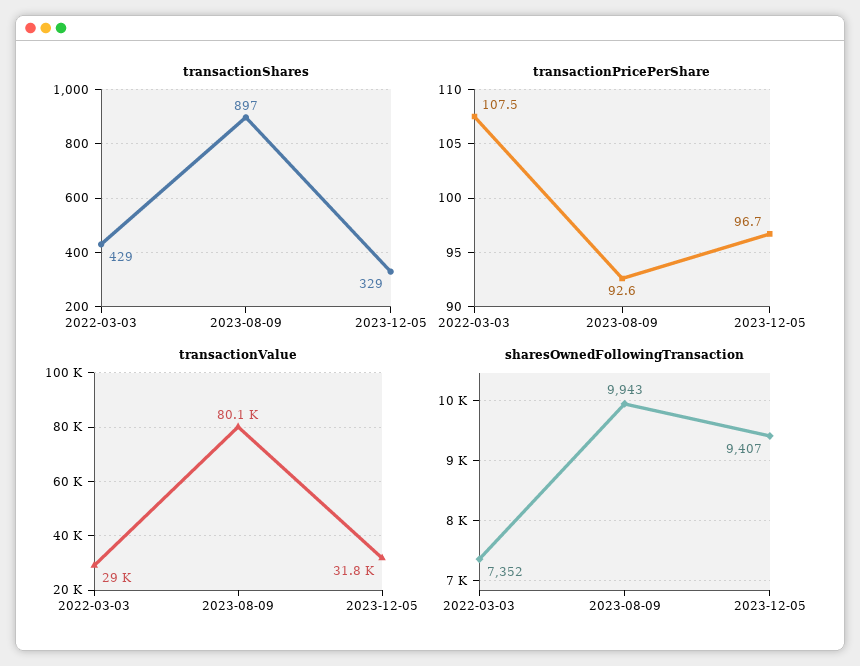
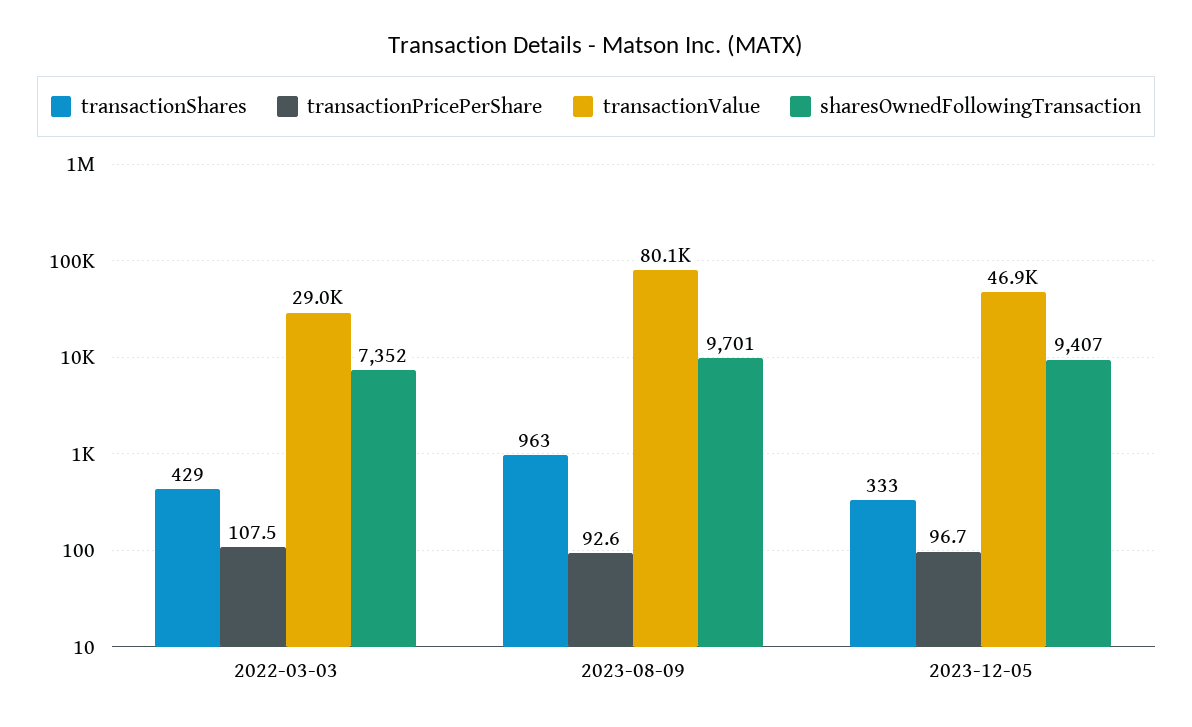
  {
    "transactionShares": {
      "2022-03-03": 429,
-     "2023-08-09": 897,
+     "2023-08-09": 963,
-     "2023-12-05": 329
+     "2023-12-05": 333
    },
    "transactionPricePerShare": {
      "2022-03-03": 107.5,
      "2023-08-09": 92.6,
      "2023-12-05": 96.7
    },
    "transactionValue": {
      "2022-03-03": 29000,
      "2023-08-09": 80100,
-     "2023-12-05": 31800
+     "2023-12-05": 46900
    },
    "sharesOwnedFollowingTransaction": {
      "2022-03-03": 7352,
-     "2023-08-09": 9943,
+     "2023-08-09": 9701,
      "2023-12-05": 9407
    }
  }

